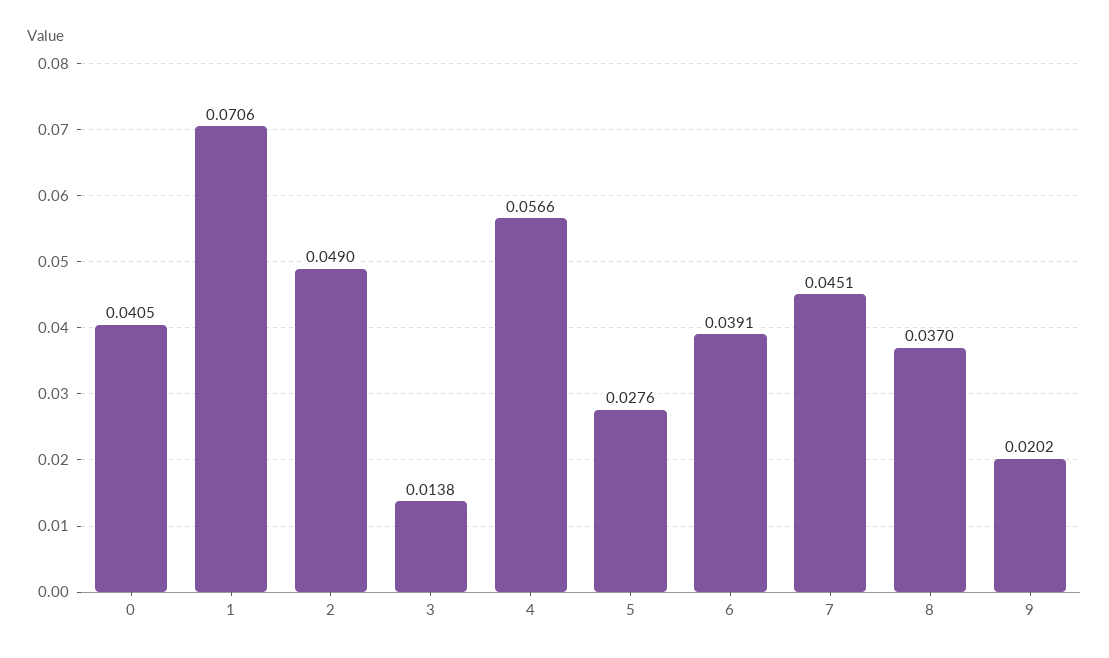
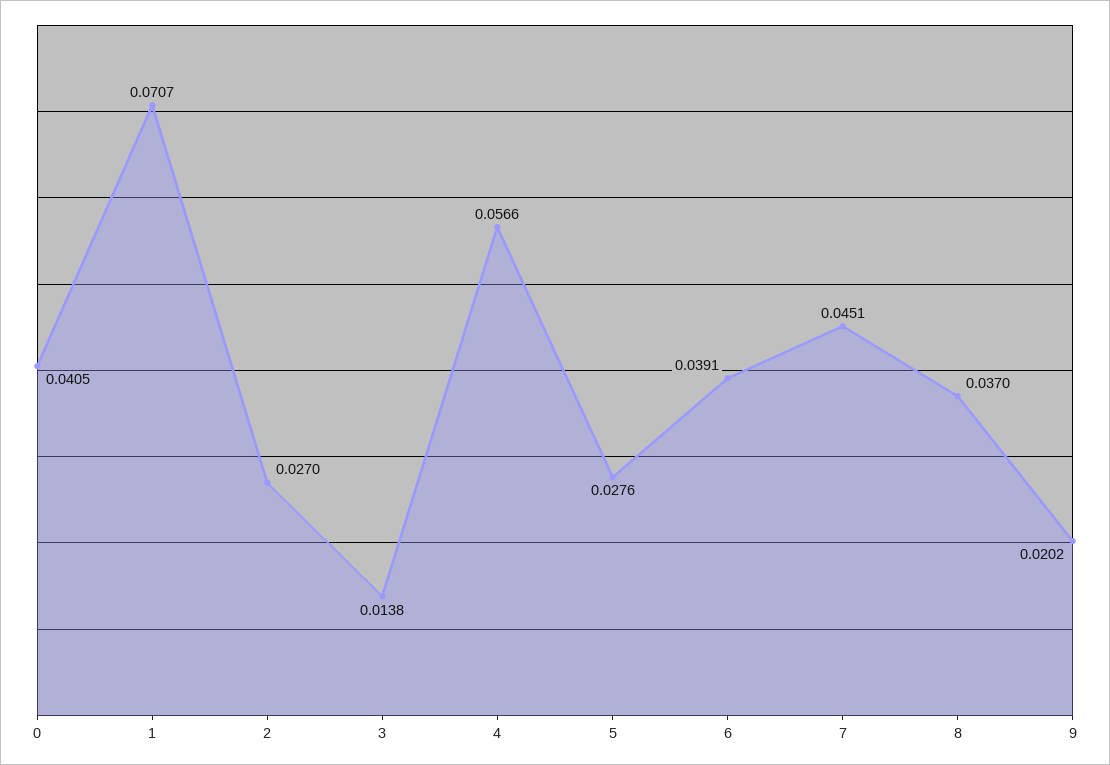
  {
    "0": 0.0405,
-   "1": 0.0706,
+   "1": 0.0707,
-   "2": 0.049,
+   "2": 0.027,
    "3": 0.0138,
    "4": 0.0566,
    "5": 0.0276,
    "6": 0.0391,
    "7": 0.0451,
    "8": 0.037,
    "9": 0.0202
  }

